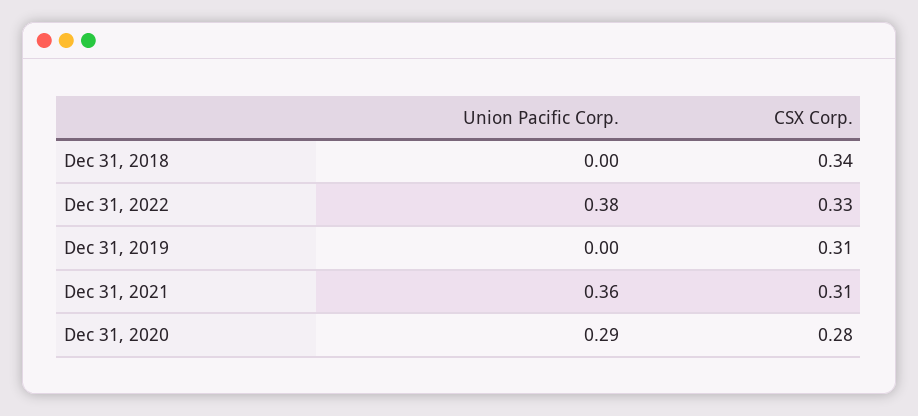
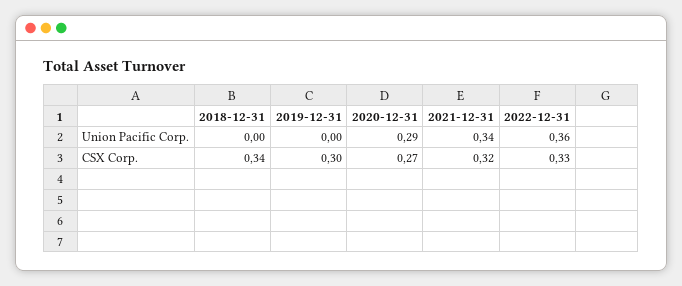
  {
    "Union Pacific Corp.": {
      "Dec 31, 2018": 0,
-     "Dec 31, 2022": 0.38,
+     "Dec 31, 2022": 0.36,
      "Dec 31, 2019": 0,
-     "Dec 31, 2021": 0.36,
+     "Dec 31, 2021": 0.34,
      "Dec 31, 2020": 0.29
    },
    "CSX Corp.": {
      "Dec 31, 2018": 0.34,
      "Dec 31, 2022": 0.33,
-     "Dec 31, 2019": 0.31,
+     "Dec 31, 2019": 0.3,
-     "Dec 31, 2021": 0.31,
+     "Dec 31, 2021": 0.32,
-     "Dec 31, 2020": 0.28
+     "Dec 31, 2020": 0.27
    }
  }

